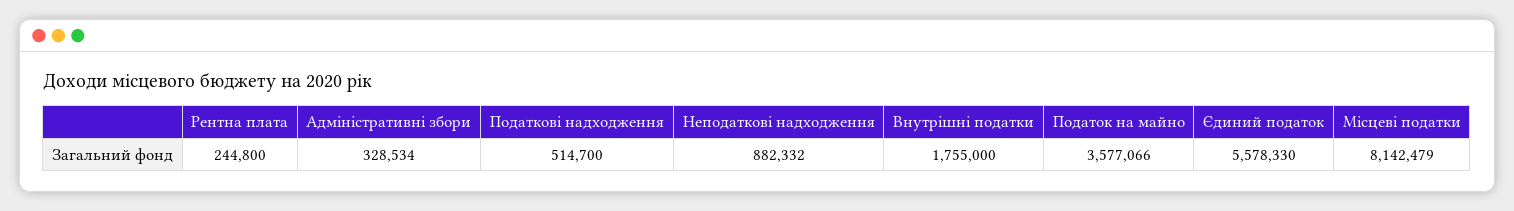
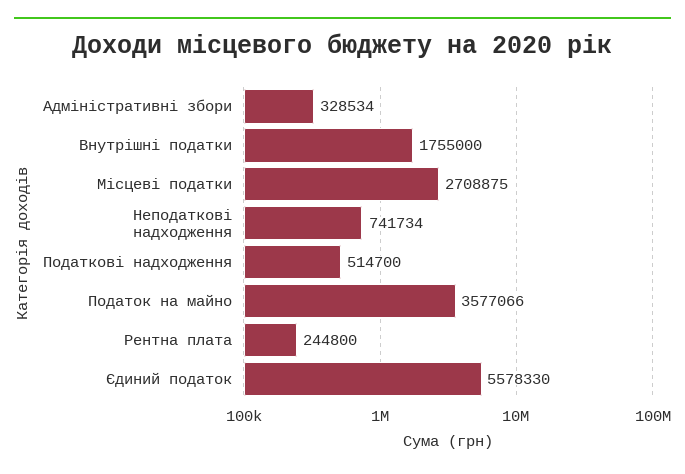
  {
    "Рентна плата": 244800,
    "Адміністративні збори": 328534,
    "Податкові надходження": 514700,
-   "Неподаткові надходження": 882332,
+   "Неподаткові надходження": 741734,
    "Внутрішні податки": 1755000,
    "Податок на майно": 3577066,
    "Єдиний податок": 5578330,
-   "Місцеві податки": 8142479
+   "Місцеві податки": 2708875
  }

